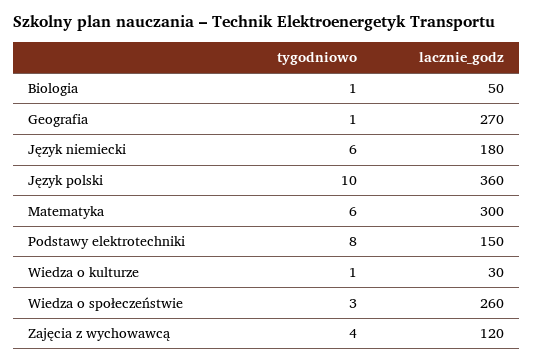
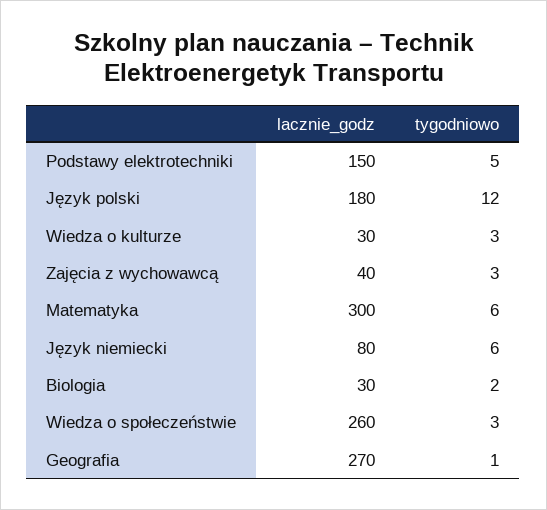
  {
    "tygodniowo": {
-     "Biologia": 1,
+     "Biologia": 2,
      "Geografia": 1,
      "Język niemiecki": 6,
-     "Język polski": 10,
+     "Język polski": 12,
      "Matematyka": 6,
-     "Podstawy elektrotechniki": 8,
+     "Podstawy elektrotechniki": 5,
-     "Wiedza o kulturze": 1,
+     "Wiedza o kulturze": 3,
      "Wiedza o społeczeństwie": 3,
-     "Zajęcia z wychowawcą": 4
+     "Zajęcia z wychowawcą": 3
    },
    "lacznie_godz": {
-     "Biologia": 50,
+     "Biologia": 30,
      "Geografia": 270,
-     "Język niemiecki": 180,
+     "Język niemiecki": 80,
-     "Język polski": 360,
+     "Język polski": 180,
      "Matematyka": 300,
      "Podstawy elektrotechniki": 150,
      "Wiedza o kulturze": 30,
      "Wiedza o społeczeństwie": 260,
-     "Zajęcia z wychowawcą": 120
+     "Zajęcia z wychowawcą": 40
    }
  }

